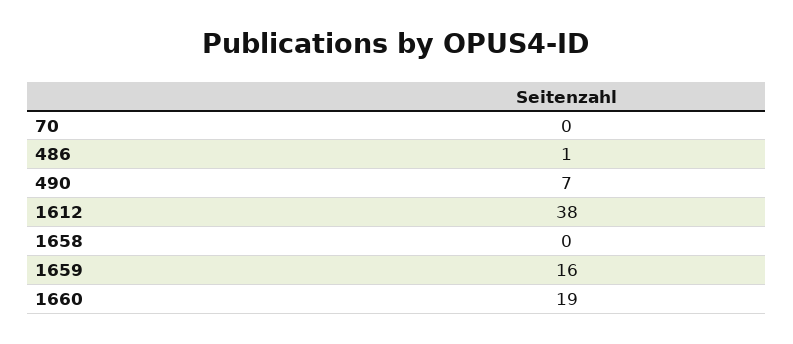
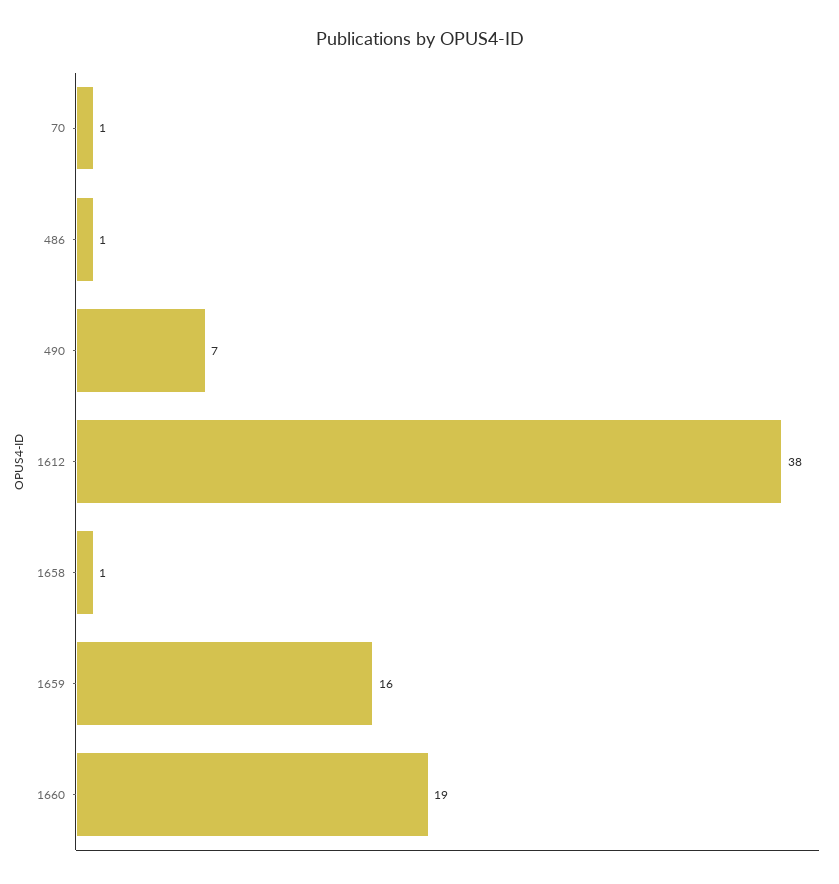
  {
-   "70": 0,
+   "70": 1,
    "486": 1,
    "490": 7,
    "1612": 38,
-   "1658": 0,
+   "1658": 1,
    "1659": 16,
    "1660": 19
  }

